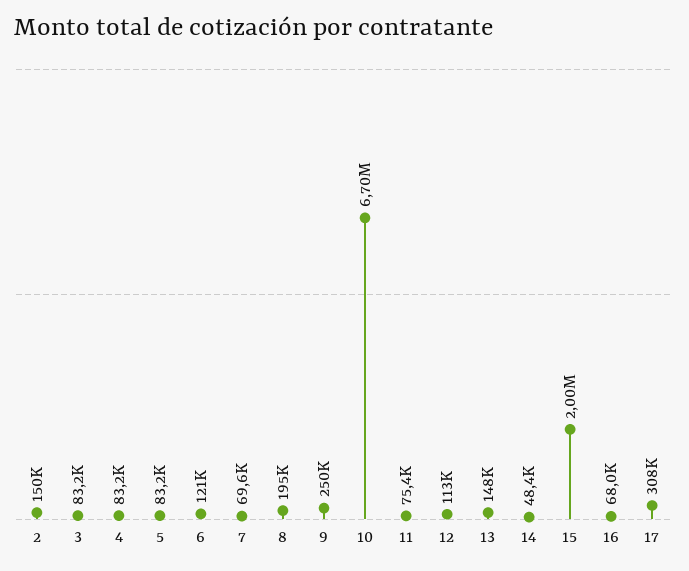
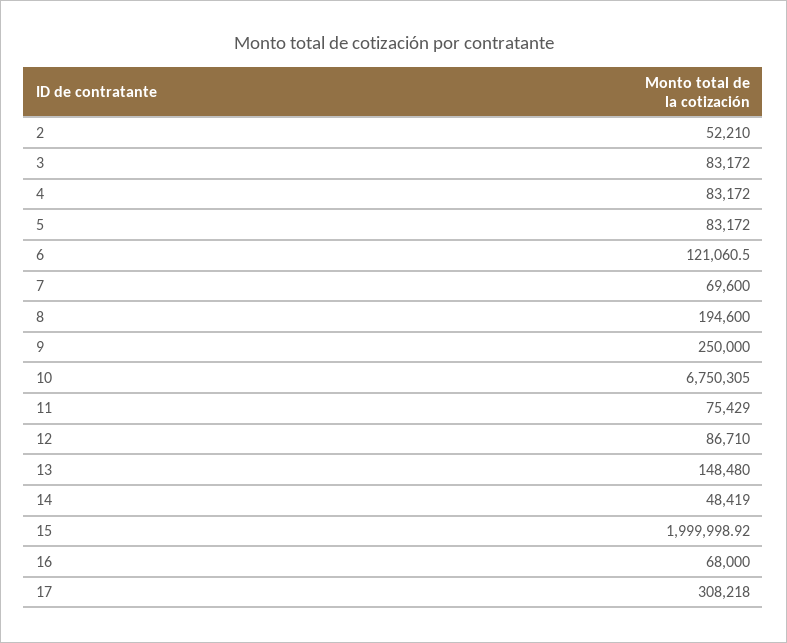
  {
-   "2": 150000,
+   "2": 52210,
    "3": 83172,
    "4": 83172,
    "5": 83172,
    "6": 121060.5,
    "7": 69600,
    "8": 194600,
    "9": 250000,
-   "10": 6700000,
+   "10": 6750305,
    "11": 75429,
-   "12": 113000,
+   "12": 86710,
    "13": 148480,
    "14": 48419,
    "15": 1999998.92,
    "16": 68000,
    "17": 308218
  }

